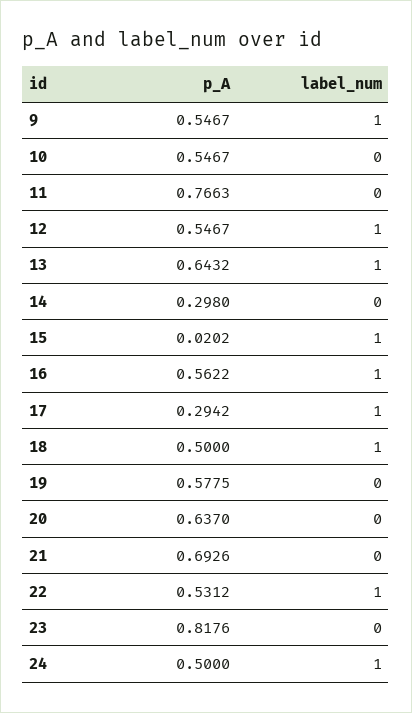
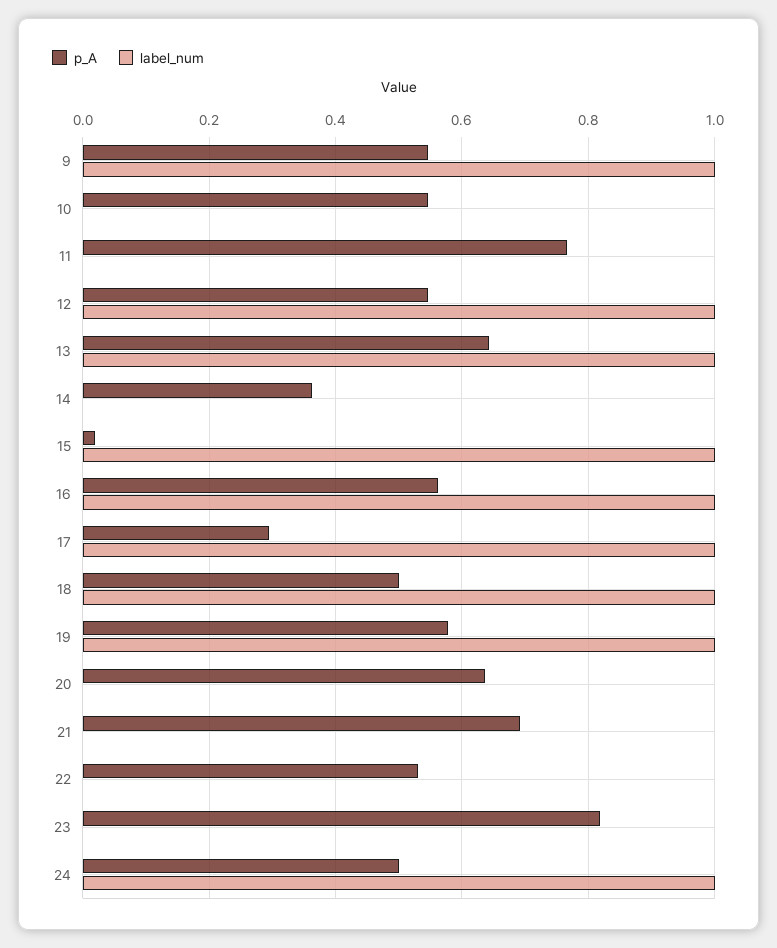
  {
    "p_A": {
      "9": 0.5467,
      "10": 0.5467,
      "11": 0.7663,
      "12": 0.5467,
      "13": 0.6432,
-     "14": 0.298,
+     "14": 0.36,
      "15": 0.0202,
      "16": 0.5622,
      "17": 0.2942,
      "18": 0.5,
      "19": 0.5775,
      "20": 0.637,
      "21": 0.6926,
      "22": 0.5312,
      "23": 0.8176,
      "24": 0.5
    },
    "label_num": {
      "9": 1,
      "10": 0,
      "11": 0,
      "12": 1,
      "13": 1,
      "14": 0,
      "15": 1,
      "16": 1,
      "17": 1,
      "18": 1,
-     "19": 0,
+     "19": 1,
      "20": 0,
      "21": 0,
-     "22": 1,
+     "22": 0,
      "23": 0,
      "24": 1
    }
  }

